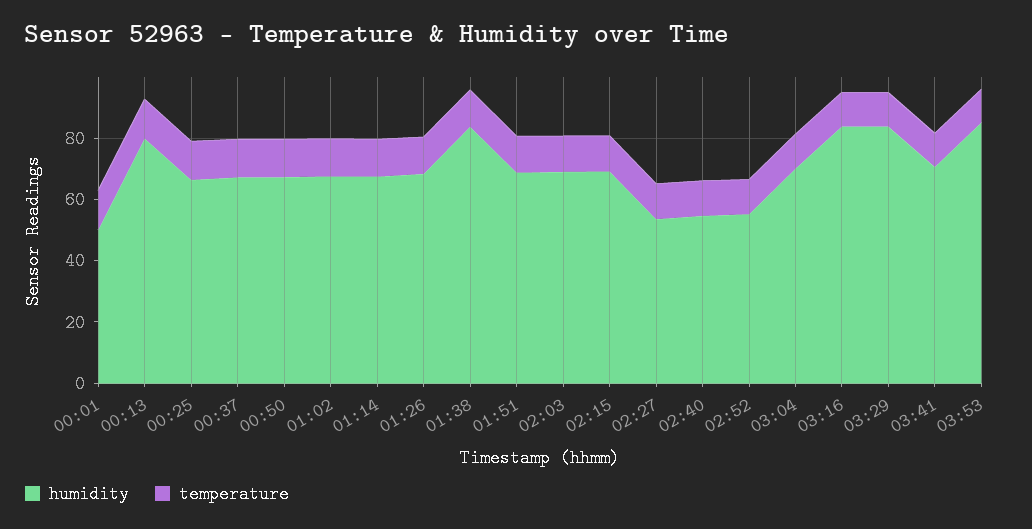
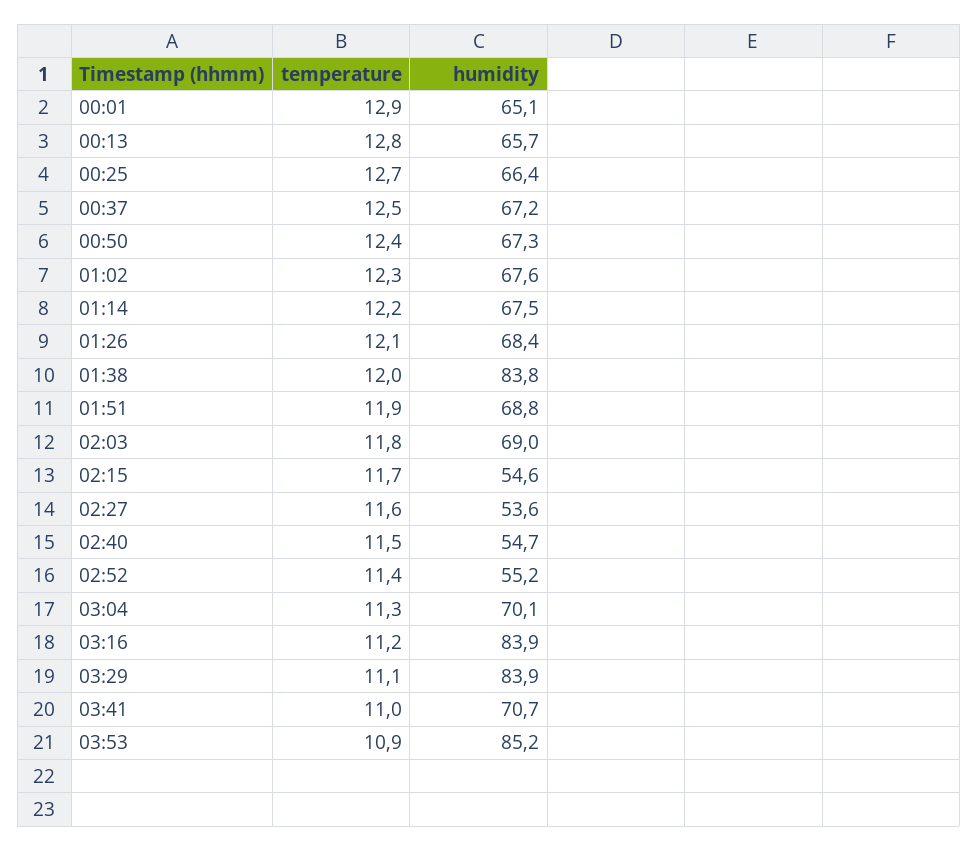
  {
    "humidity": {
-     "00:01": 50,
+     "00:01": 65.1,
-     "00:13": 80,
+     "00:13": 65.7,
      "00:25": 66.4,
      "00:37": 67.2,
      "00:50": 67.3,
      "01:02": 67.6,
      "01:14": 67.5,
      "01:26": 68.4,
      "01:38": 83.8,
      "01:51": 68.8,
      "02:03": 69,
-     "02:15": 70,
+     "02:15": 54.6,
      "02:27": 53.6,
      "02:40": 54.7,
      "02:52": 55.2,
      "03:04": 70.1,
      "03:16": 83.9,
      "03:29": 83.9,
      "03:41": 70.7,
      "03:53": 85.2
    },
    "temperature": {
      "00:01": 12.9,
      "00:13": 12.8,
      "00:25": 12.7,
      "00:37": 12.5,
      "00:50": 12.4,
      "01:02": 12.3,
      "01:14": 12.2,
      "01:26": 12.1,
      "01:38": 12,
      "01:51": 11.9,
      "02:03": 11.8,
      "02:15": 11.7,
      "02:27": 11.6,
      "02:40": 11.5,
      "02:52": 11.4,
      "03:04": 11.3,
      "03:16": 11.2,
      "03:29": 11.1,
      "03:41": 11,
      "03:53": 10.9
    }
  }

